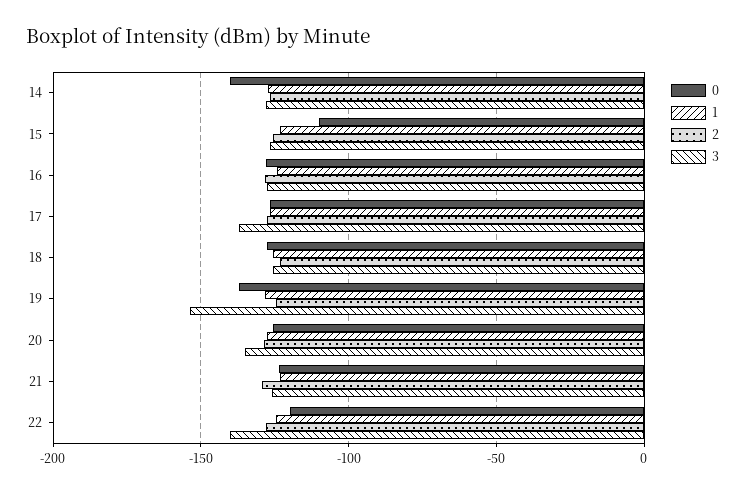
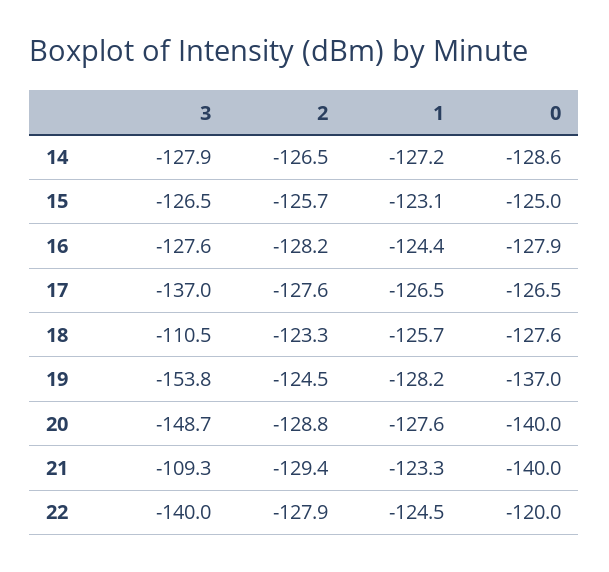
  {
    "0": {
-     "14": -140,
+     "14": -128.6,
-     "15": -110,
+     "15": -125,
      "16": -127.9,
      "17": -126.5,
      "18": -127.6,
      "19": -137,
-     "20": -125,
+     "20": -140,
-     "21": -125,
+     "21": -140,
      "22": -120
    },
    "1": {
      "14": -127.2,
      "15": -123.1,
      "16": -124.4,
      "17": -126.5,
      "18": -125.7,
      "19": -128.2,
      "20": -127.6,
      "21": -123.3,
      "22": -124.5
    },
    "2": {
      "14": -126.5,
      "15": -125.7,
      "16": -128.2,
      "17": -127.6,
      "18": -123.3,
      "19": -124.5,
      "20": -128.8,
      "21": -129.4,
      "22": -127.9
    },
    "3": {
      "14": -127.9,
      "15": -126.5,
      "16": -127.6,
      "17": -137,
-     "18": -125,
+     "18": -110.5,
      "19": -153.8,
-     "20": -135,
+     "20": -148.7,
-     "21": -125,
+     "21": -109.3,
      "22": -140
    }
  }

